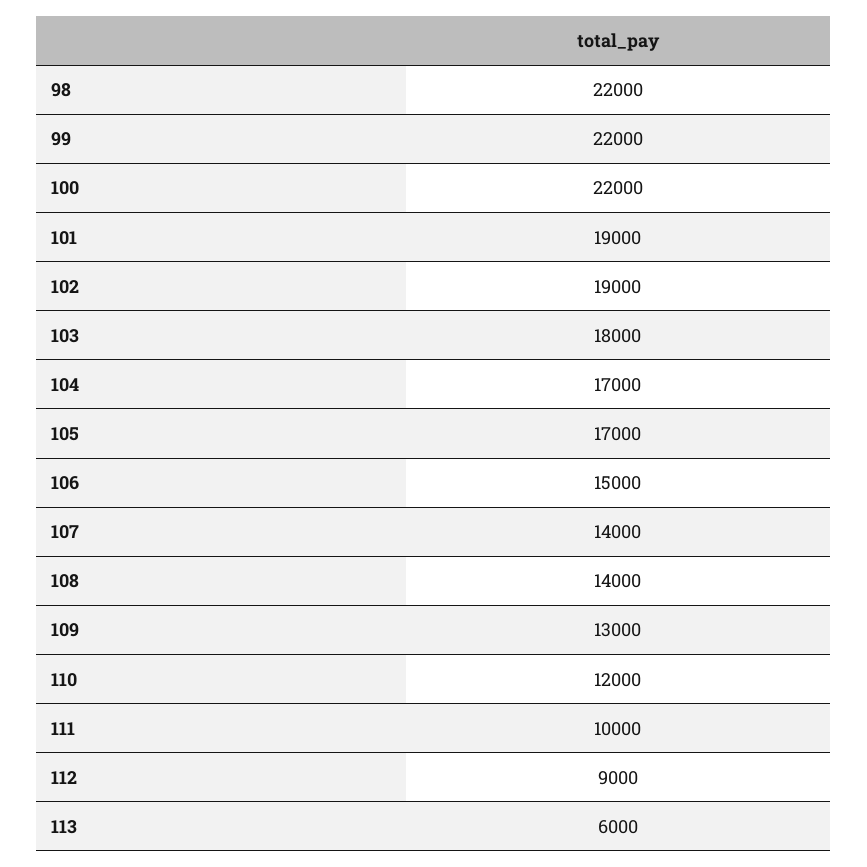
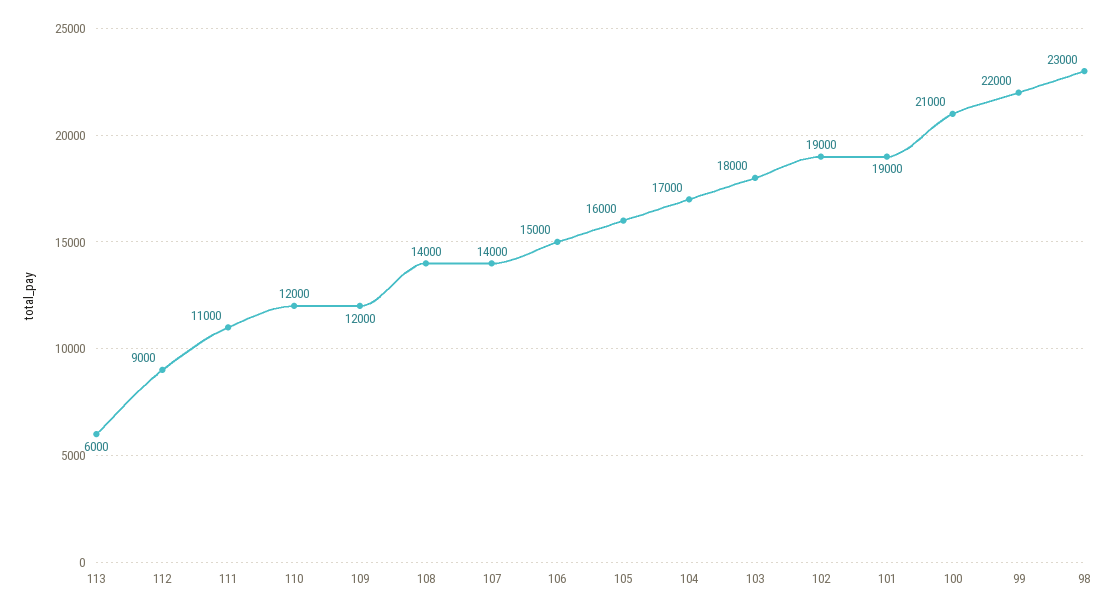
  {
-   "98": 22000,
+   "98": 23000,
    "99": 22000,
-   "100": 22000,
+   "100": 21000,
    "101": 19000,
    "102": 19000,
    "103": 18000,
    "104": 17000,
-   "105": 17000,
+   "105": 16000,
    "106": 15000,
    "107": 14000,
    "108": 14000,
-   "109": 13000,
+   "109": 12000,
    "110": 12000,
-   "111": 10000,
+   "111": 11000,
    "112": 9000,
    "113": 6000
  }

